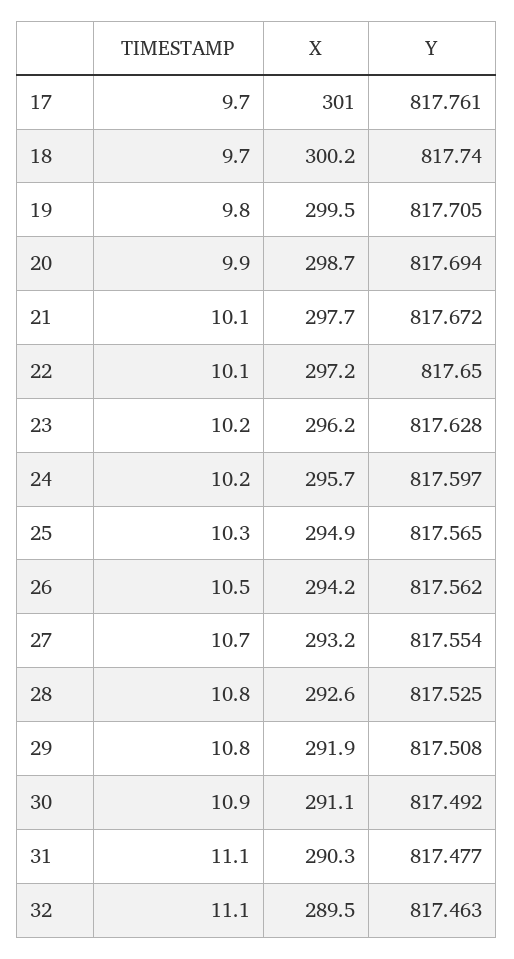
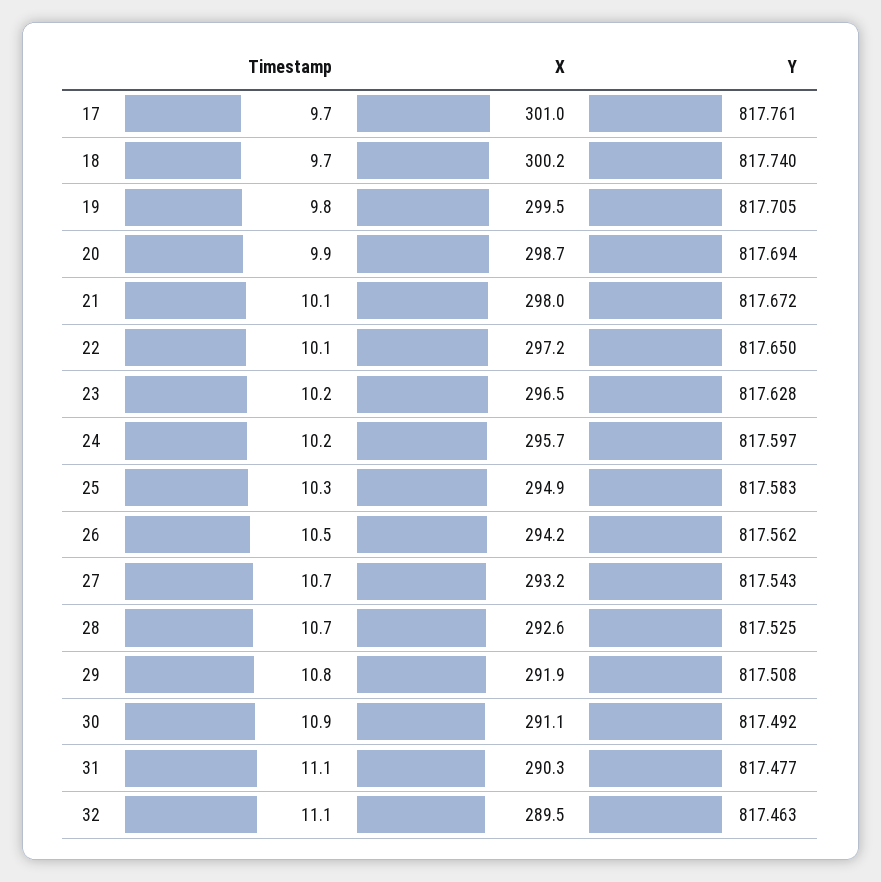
  {
    "TIMESTAMP": {
      "17": 9.7,
      "18": 9.7,
      "19": 9.8,
      "20": 9.9,
      "21": 10.1,
      "22": 10.1,
      "23": 10.2,
      "24": 10.2,
      "25": 10.3,
      "26": 10.5,
      "27": 10.7,
-     "28": 10.8,
+     "28": 10.7,
      "29": 10.8,
      "30": 10.9,
      "31": 11.1,
      "32": 11.1
    },
    "X": {
      "17": 301,
      "18": 300.2,
      "19": 299.5,
      "20": 298.7,
-     "21": 297.7,
+     "21": 298,
      "22": 297.2,
-     "23": 296.2,
+     "23": 296.5,
      "24": 295.7,
      "25": 294.9,
      "26": 294.2,
      "27": 293.2,
      "28": 292.6,
      "29": 291.9,
      "30": 291.1,
      "31": 290.3,
      "32": 289.5
    },
    "Y": {
      "17": 817.761,
      "18": 817.74,
      "19": 817.705,
      "20": 817.694,
      "21": 817.672,
      "22": 817.65,
      "23": 817.628,
      "24": 817.597,
-     "25": 817.565,
+     "25": 817.583,
      "26": 817.562,
-     "27": 817.554,
+     "27": 817.543,
      "28": 817.525,
      "29": 817.508,
      "30": 817.492,
      "31": 817.477,
      "32": 817.463
    }
  }

